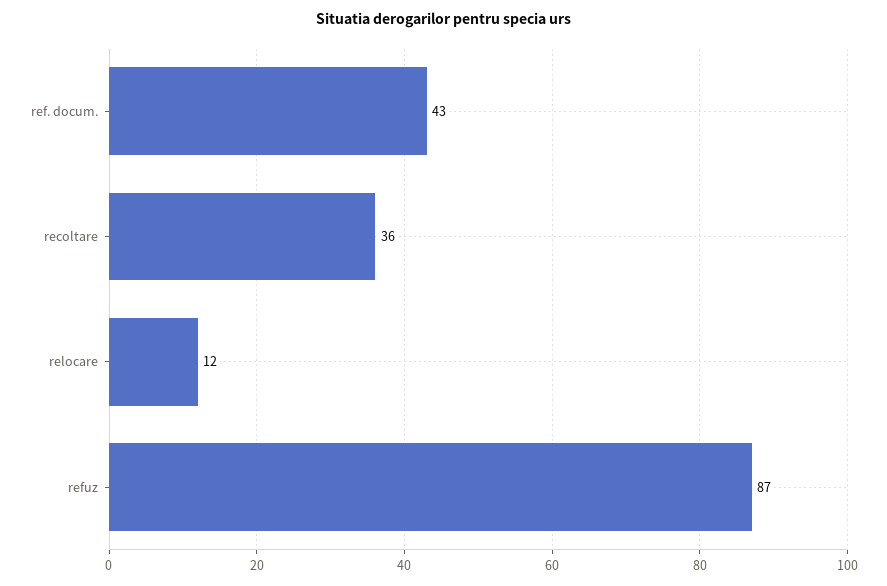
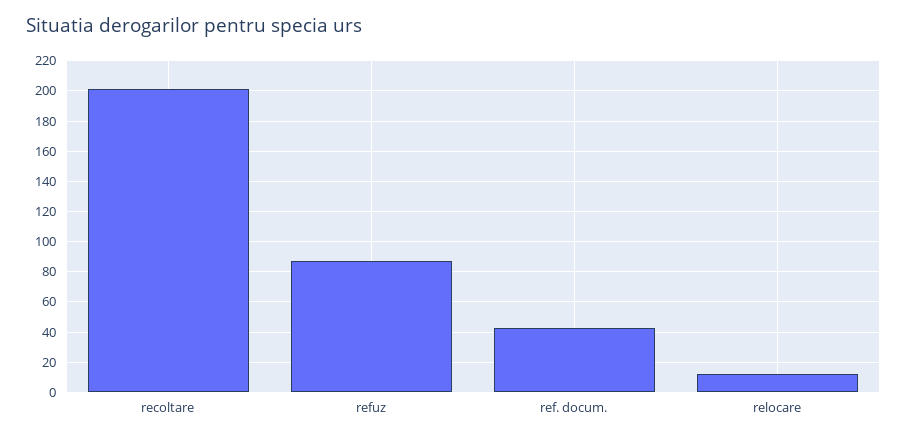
  {
    "ref. docum.": 43,
-   "recoltare": 36,
+   "recoltare": 200,
    "relocare": 12,
    "refuz": 87
  }

